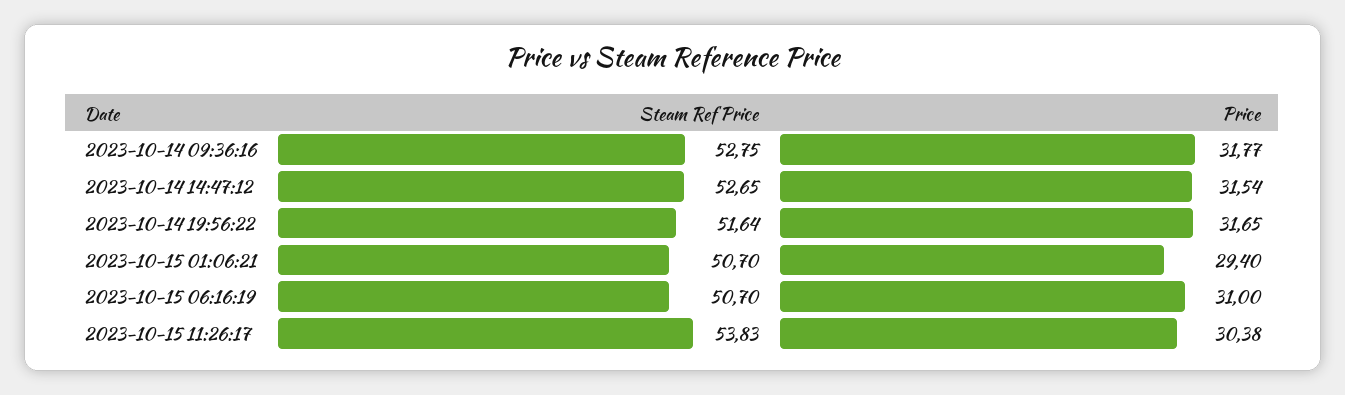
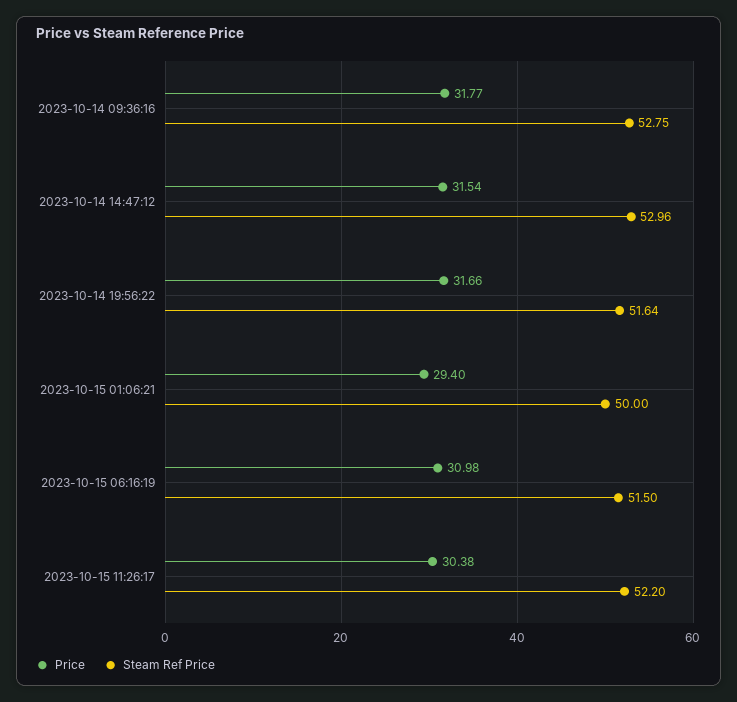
  {
    "Steam Ref Price": {
      "2023-10-14 09:36:16": 52.75,
-     "2023-10-14 14:47:12": 52.65,
+     "2023-10-14 14:47:12": 52.96,
      "2023-10-14 19:56:22": 51.64,
-     "2023-10-15 01:06:21": 50.7,
+     "2023-10-15 01:06:21": 50,
-     "2023-10-15 06:16:19": 50.7,
+     "2023-10-15 06:16:19": 51.5,
-     "2023-10-15 11:26:17": 53.83
+     "2023-10-15 11:26:17": 52.2
    },
    "Price": {
      "2023-10-14 09:36:16": 31.77,
      "2023-10-14 14:47:12": 31.54,
-     "2023-10-14 19:56:22": 31.65,
+     "2023-10-14 19:56:22": 31.66,
      "2023-10-15 01:06:21": 29.4,
-     "2023-10-15 06:16:19": 31,
+     "2023-10-15 06:16:19": 30.98,
      "2023-10-15 11:26:17": 30.38
    }
  }

